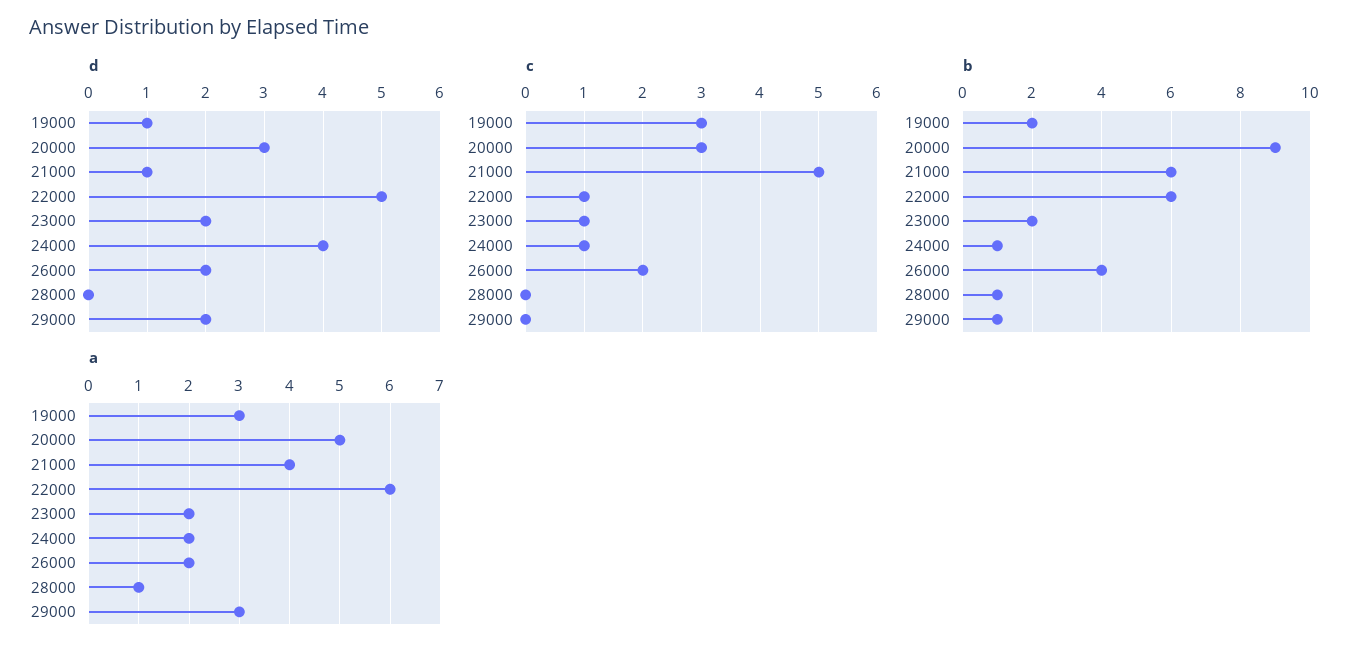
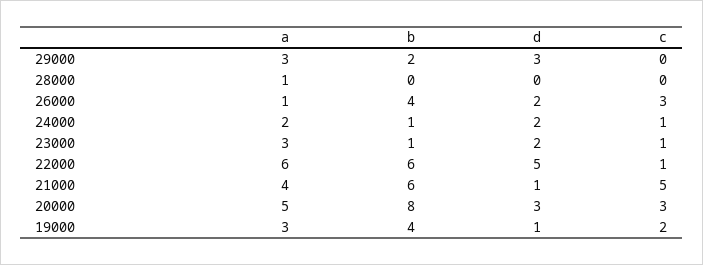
  {
    "d": {
      "19000": 1,
      "20000": 3,
      "21000": 1,
      "22000": 5,
      "23000": 2,
-     "24000": 4,
+     "24000": 2,
      "26000": 2,
      "28000": 0,
-     "29000": 2
+     "29000": 3
    },
    "c": {
-     "19000": 3,
+     "19000": 2,
      "20000": 3,
      "21000": 5,
      "22000": 1,
      "23000": 1,
      "24000": 1,
-     "26000": 2,
+     "26000": 3,
      "28000": 0,
      "29000": 0
    },
    "b": {
-     "19000": 2,
+     "19000": 4,
-     "20000": 9,
+     "20000": 8,
      "21000": 6,
      "22000": 6,
-     "23000": 2,
+     "23000": 1,
      "24000": 1,
      "26000": 4,
-     "28000": 1,
+     "28000": 0,
-     "29000": 1
+     "29000": 2
    },
    "a": {
      "19000": 3,
      "20000": 5,
      "21000": 4,
      "22000": 6,
-     "23000": 2,
+     "23000": 3,
      "24000": 2,
-     "26000": 2,
+     "26000": 1,
      "28000": 1,
      "29000": 3
    }
  }

